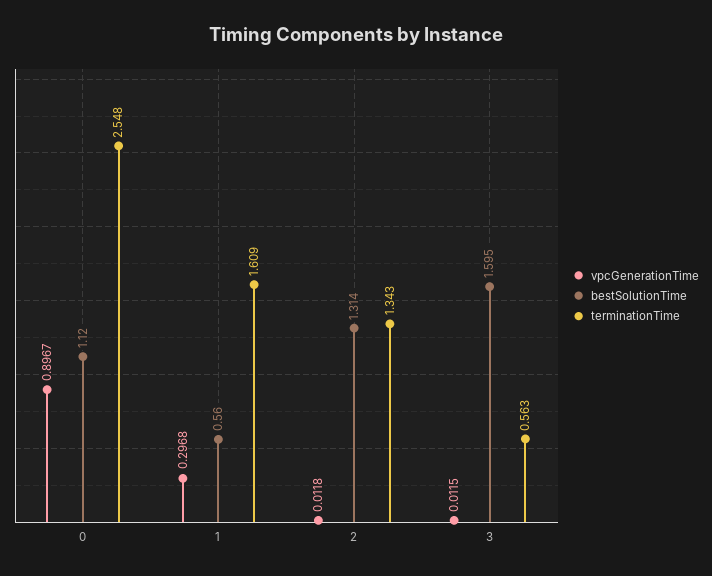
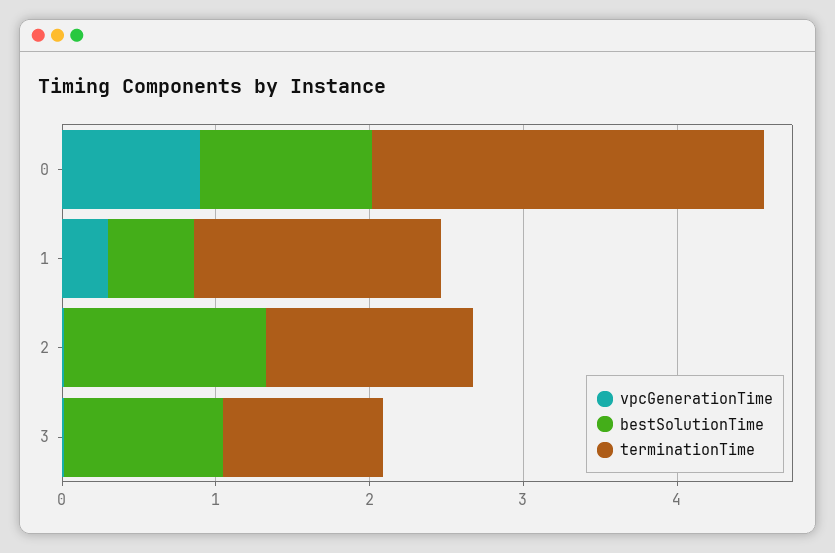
  {
    "vpcGenerationTime": {
      "0": 0.8967,
      "1": 0.2968,
      "2": 0.0118,
      "3": 0.0115
    },
    "bestSolutionTime": {
      "0": 1.12,
      "1": 0.56,
      "2": 1.314,
-     "3": 1.595
+     "3": 1
    },
    "terminationTime": {
      "0": 2.548,
      "1": 1.609,
      "2": 1.343,
-     "3": 0.563
+     "3": 1
    }
  }

